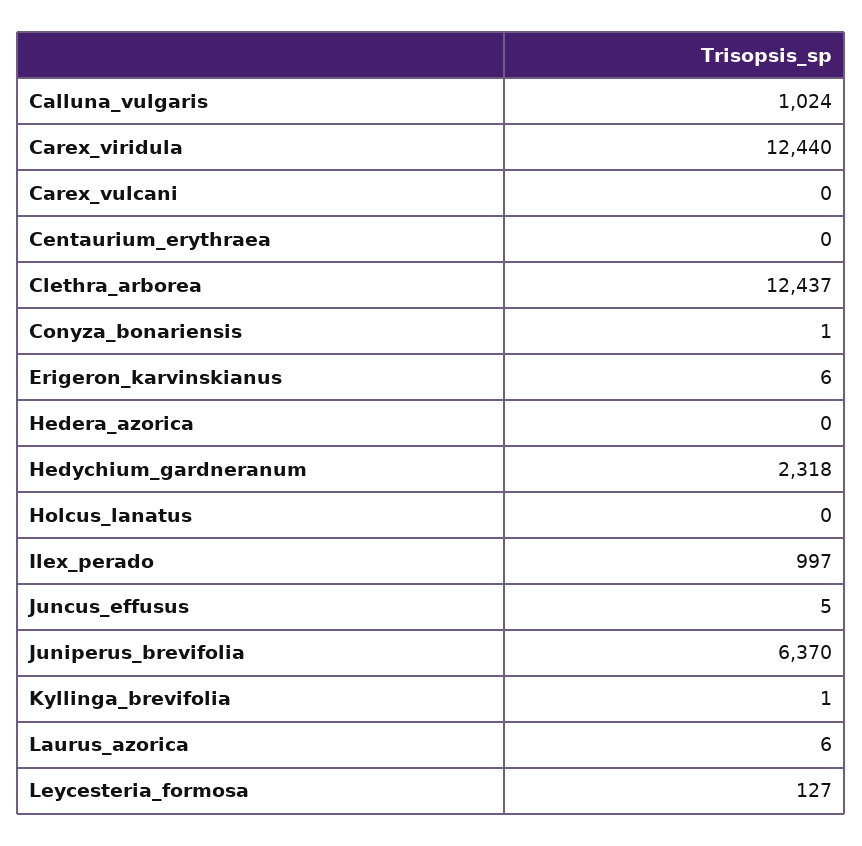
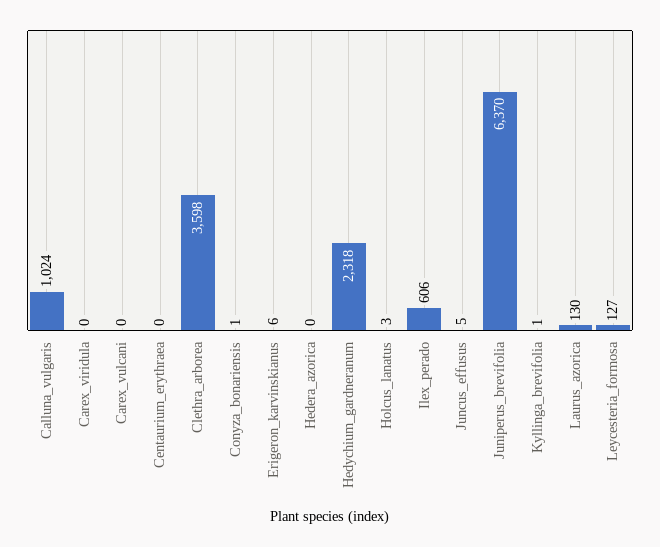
  {
    "Calluna_vulgaris": 1024,
-   "Carex_viridula": 12440,
+   "Carex_viridula": 0,
    "Carex_vulcani": 0,
    "Centaurium_erythraea": 0,
-   "Clethra_arborea": 12437,
+   "Clethra_arborea": 3598,
    "Conyza_bonariensis": 1,
    "Erigeron_karvinskianus": 6,
    "Hedera_azorica": 0,
    "Hedychium_gardneranum": 2318,
-   "Holcus_lanatus": 0,
+   "Holcus_lanatus": 3,
-   "Ilex_perado": 997,
+   "Ilex_perado": 606,
    "Juncus_effusus": 5,
    "Juniperus_brevifolia": 6370,
    "Kyllinga_brevifolia": 1,
-   "Laurus_azorica": 6,
+   "Laurus_azorica": 130,
    "Leycesteria_formosa": 127
  }

